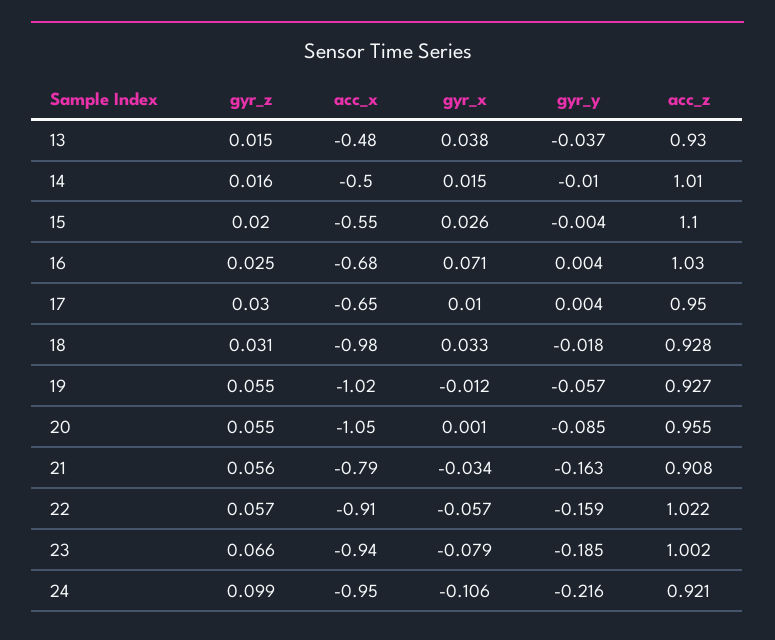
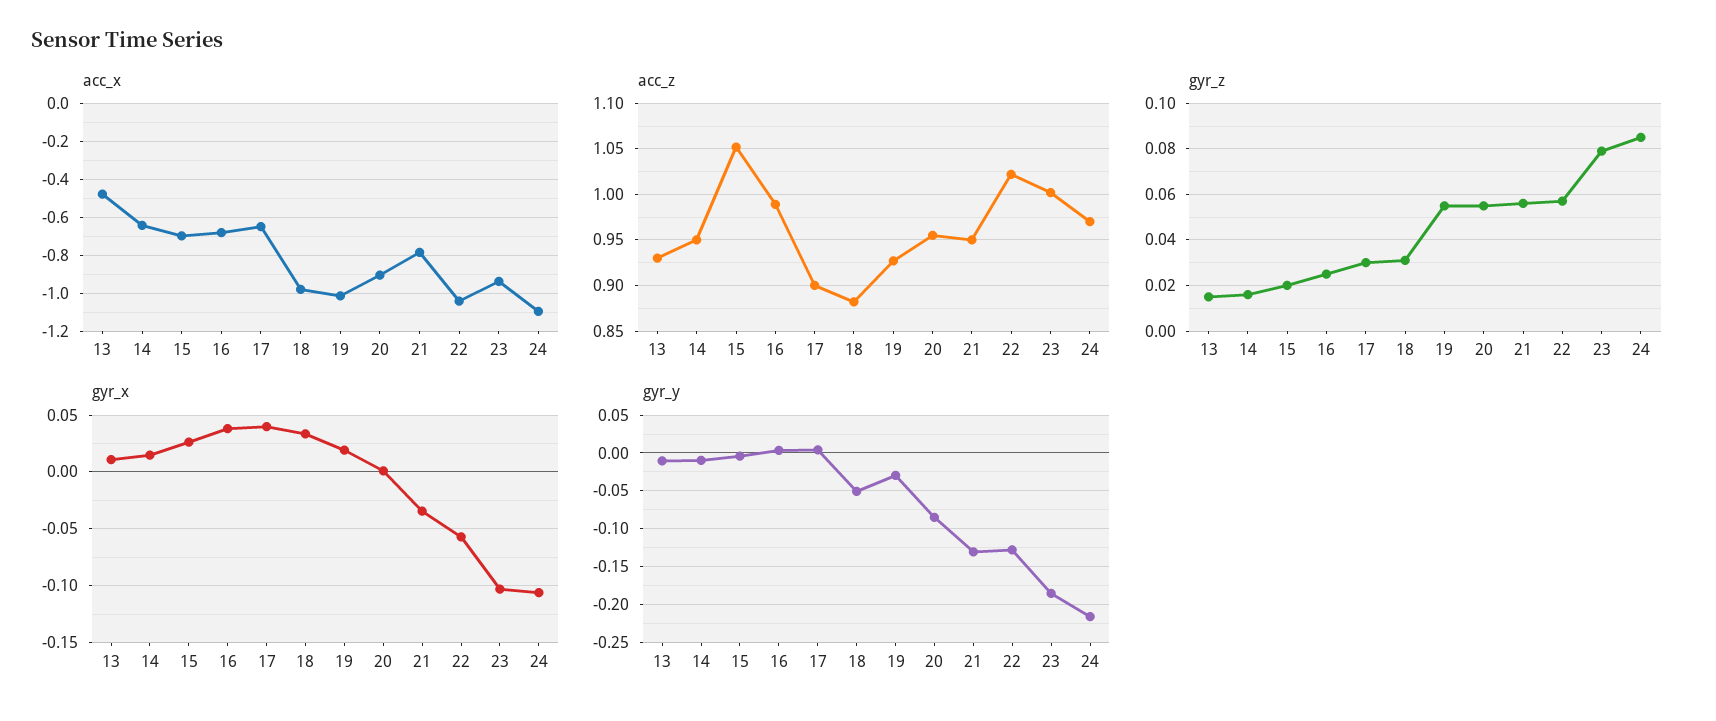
  {
    "gyr_z": {
      "13": 0.015,
      "14": 0.016,
      "15": 0.02,
      "16": 0.025,
      "17": 0.03,
      "18": 0.031,
      "19": 0.055,
      "20": 0.055,
      "21": 0.056,
      "22": 0.057,
-     "23": 0.066,
+     "23": 0.08,
-     "24": 0.099
+     "24": 0.085
    },
    "acc_x": {
      "13": -0.48,
-     "14": -0.5,
+     "14": -0.65,
-     "15": -0.55,
+     "15": -0.7,
      "16": -0.68,
      "17": -0.65,
      "18": -0.98,
      "19": -1.02,
-     "20": -1.05,
+     "20": -0.9,
      "21": -0.79,
-     "22": -0.91,
+     "22": -1.05,
      "23": -0.94,
-     "24": -0.95
+     "24": -1.1
    },
    "gyr_x": {
-     "13": 0.038,
+     "13": 0.01,
      "14": 0.015,
      "15": 0.026,
-     "16": 0.071,
+     "16": 0.04,
-     "17": 0.01,
+     "17": 0.04,
      "18": 0.033,
-     "19": -0.012,
+     "19": 0.02,
      "20": 0.001,
      "21": -0.034,
      "22": -0.057,
-     "23": -0.079,
+     "23": -0.1,
      "24": -0.106
    },
    "gyr_y": {
-     "13": -0.037,
+     "13": -0.01,
      "14": -0.01,
      "15": -0.004,
      "16": 0.004,
      "17": 0.004,
-     "18": -0.018,
+     "18": -0.05,
-     "19": -0.057,
+     "19": -0.03,
      "20": -0.085,
-     "21": -0.163,
+     "21": -0.13,
-     "22": -0.159,
+     "22": -0.13,
      "23": -0.185,
      "24": -0.216
    },
    "acc_z": {
      "13": 0.93,
-     "14": 1.01,
+     "14": 0.95,
-     "15": 1.1,
+     "15": 1.05,
-     "16": 1.03,
+     "16": 0.99,
-     "17": 0.95,
+     "17": 0.9,
-     "18": 0.928,
+     "18": 0.88,
      "19": 0.927,
      "20": 0.955,
-     "21": 0.908,
+     "21": 0.95,
      "22": 1.022,
      "23": 1.002,
-     "24": 0.921
+     "24": 0.97
    }
  }

